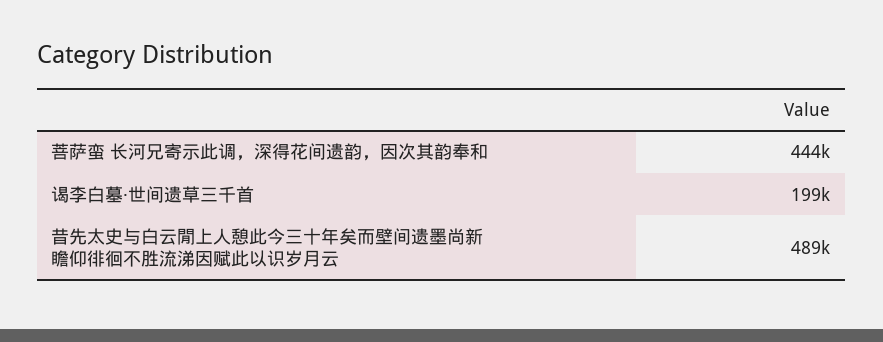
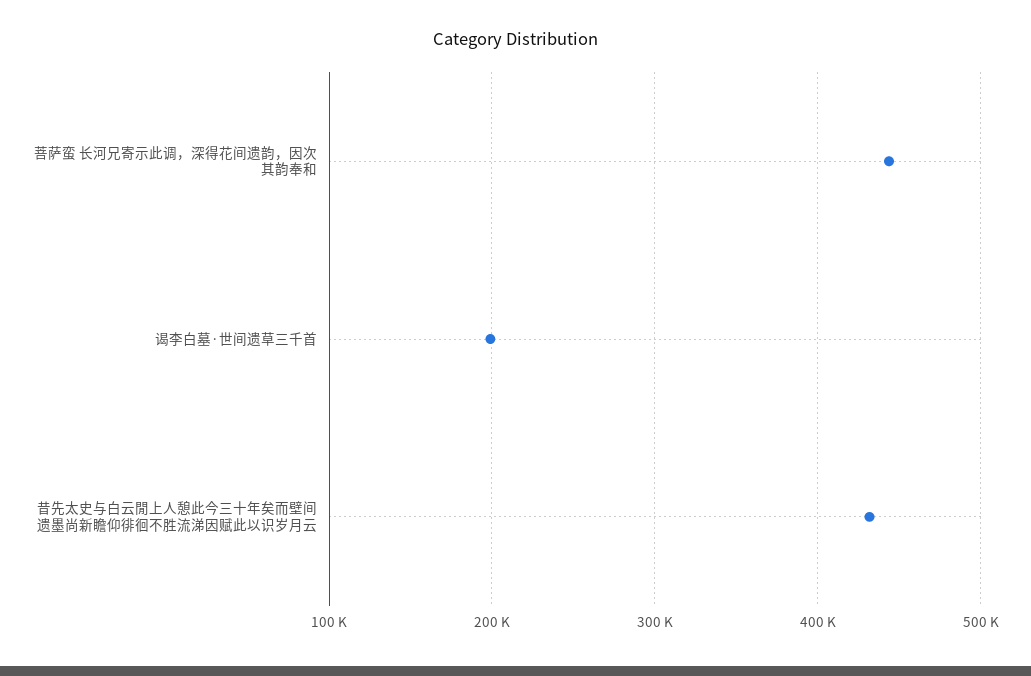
  {
    "菩萨蛮 长河兄寄示此调，深得花间遗韵，因次其韵奉和": 444000,
    "谒李白墓·世间遗草三千首": 199000,
-   "昔先太史与白云閒上人憩此今三十年矣而壁间遗墨尚新瞻仰徘徊不胜流涕因赋此以识岁月云": 489000
+   "昔先太史与白云閒上人憩此今三十年矣而壁间遗墨尚新瞻仰徘徊不胜流涕因赋此以识岁月云": 430000
  }

